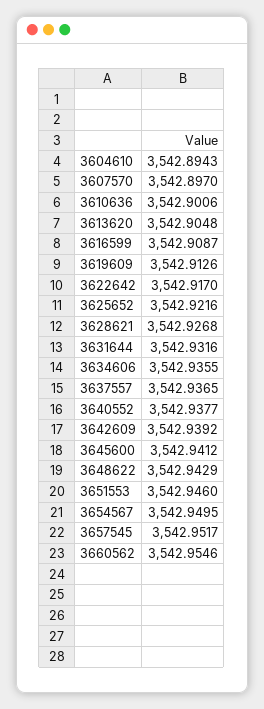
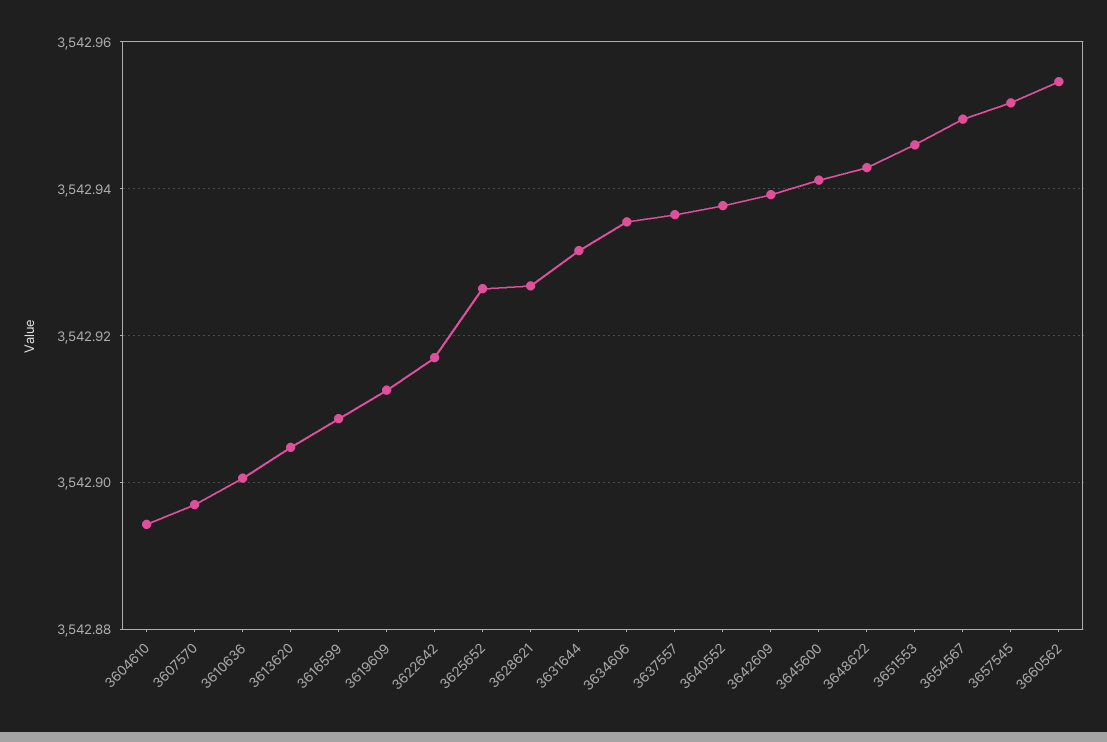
  {
    "3604610": 3542.8943,
    "3607570": 3542.897,
    "3610636": 3542.9006,
    "3613620": 3542.9048,
    "3616599": 3542.9087,
    "3619609": 3542.9126,
    "3622642": 3542.917,
-   "3625652": 3542.9216,
+   "3625652": 3542.926,
    "3628621": 3542.9268,
    "3631644": 3542.9316,
    "3634606": 3542.9355,
    "3637557": 3542.9365,
    "3640552": 3542.9377,
    "3642609": 3542.9392,
    "3645600": 3542.9412,
    "3648622": 3542.9429,
    "3651553": 3542.946,
    "3654567": 3542.9495,
    "3657545": 3542.9517,
    "3660562": 3542.9546
  }

